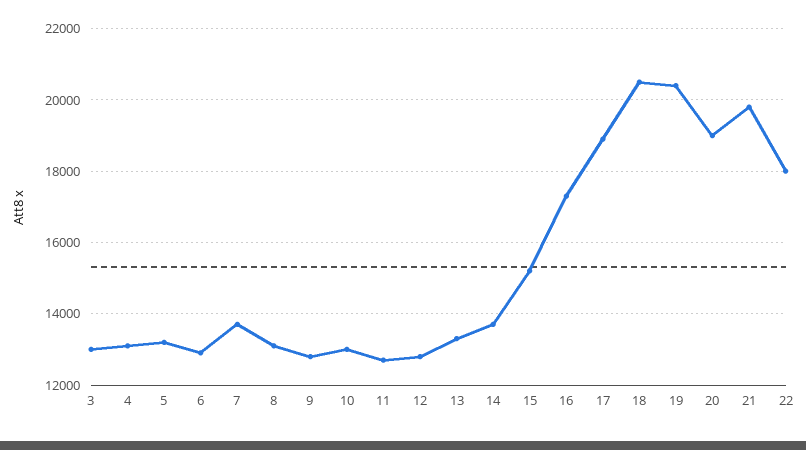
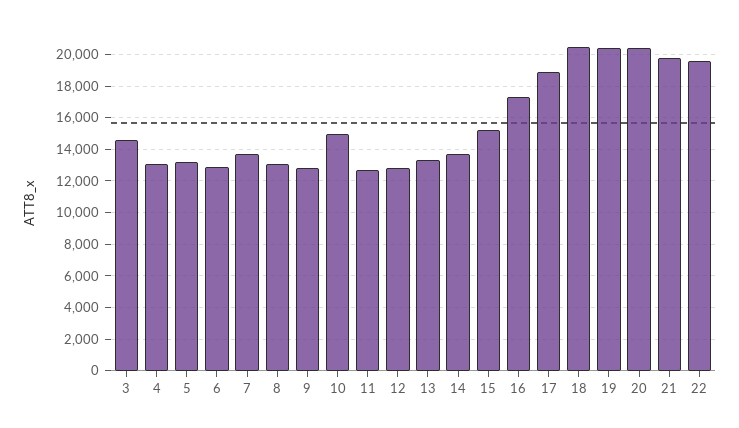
  {
-   "3": 13000,
+   "3": 14500,
    "4": 13200,
    "5": 13200,
    "6": 13000,
    "7": 13800,
    "8": 13200,
    "9": 12800,
-   "10": 13000,
+   "10": 15000,
    "11": 12800,
    "12": 12800,
    "13": 13400,
    "14": 13800,
    "15": 15200,
    "16": 17400,
    "17": 19000,
    "18": 20600,
    "19": 20400,
-   "20": 19000,
+   "20": 20500,
    "21": 19800,
-   "22": 18000
+   "22": 19500
  }

